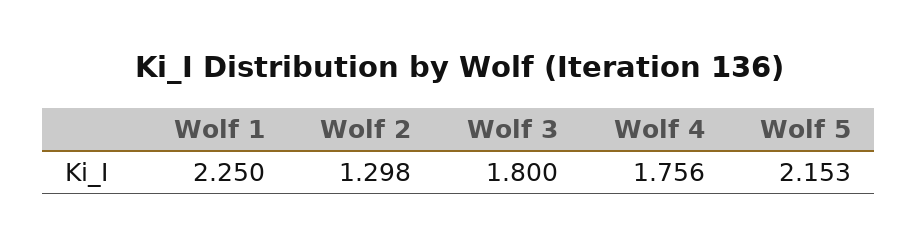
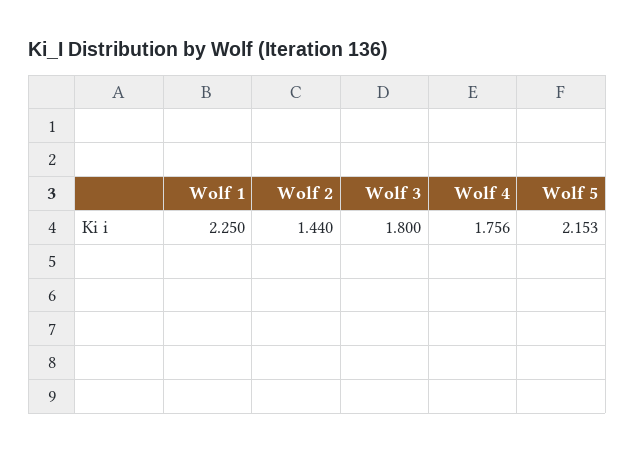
  {
    "Wolf 1": 2.25,
-   "Wolf 2": 1.298,
+   "Wolf 2": 1.44,
    "Wolf 3": 1.8,
    "Wolf 4": 1.756,
    "Wolf 5": 2.153
  }

